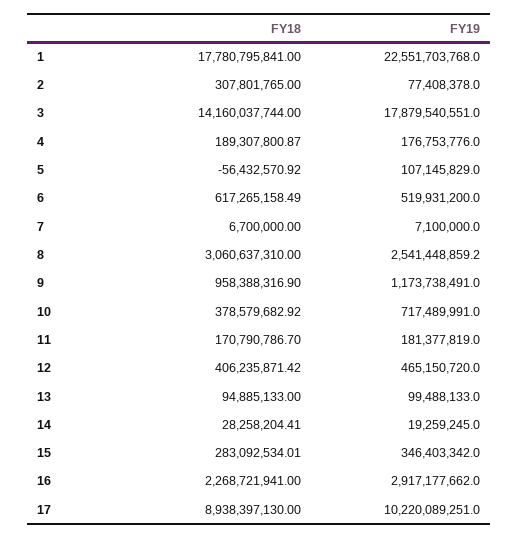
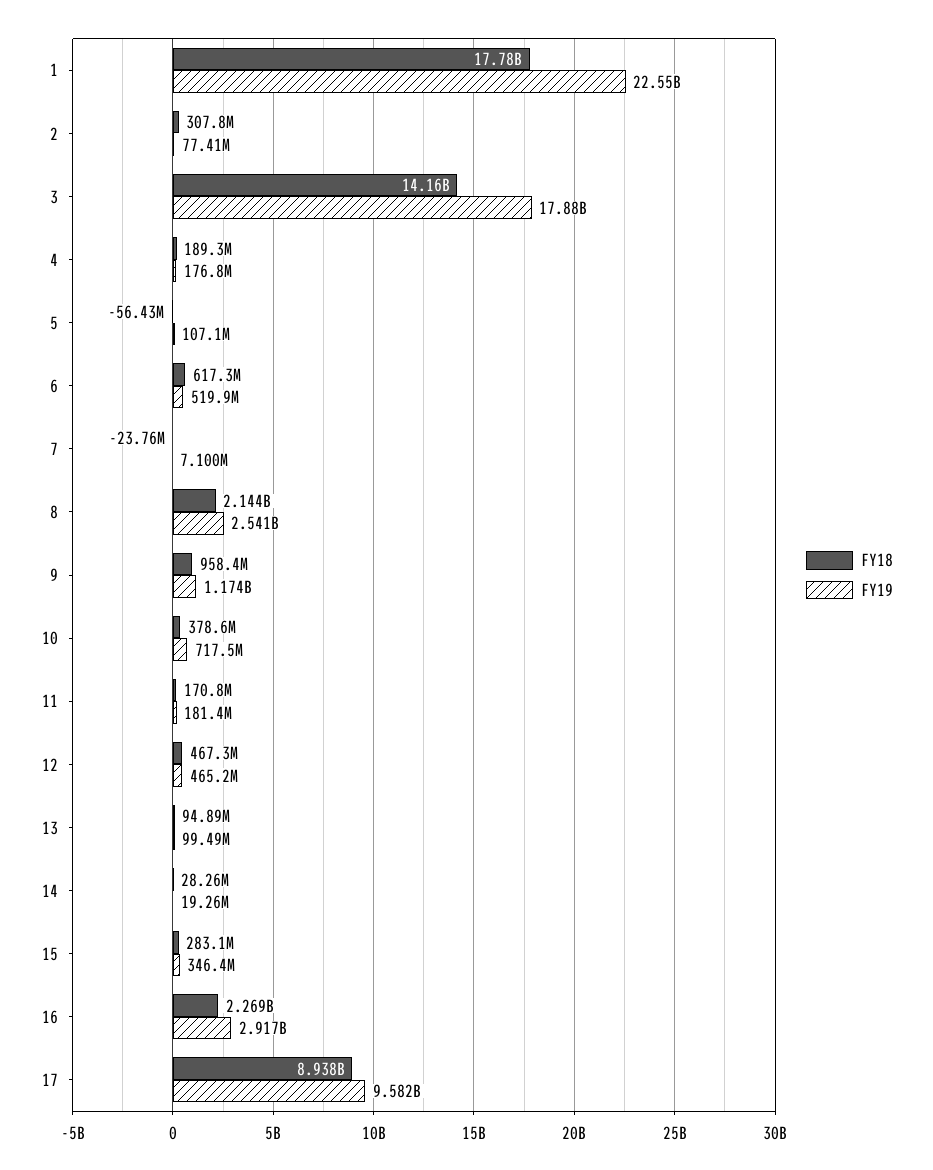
  {
    "FY18": {
      "1": 17780795841,
      "2": 307801765,
      "3": 14160037744,
      "4": 189307800.87,
      "5": -56432570.92,
      "6": 617265158.49,
-     "7": 6700000,
+     "7": -23760000,
-     "8": 3060637310,
+     "8": 2144000000,
      "9": 958388316.9,
      "10": 378579682.92,
      "11": 170790786.7,
-     "12": 406235871.42,
+     "12": 467300000,
      "13": 94885133,
      "14": 28258204.41,
      "15": 283092534.01,
      "16": 2268721941,
      "17": 8938397130
    },
    "FY19": {
      "1": 22551703768,
      "2": 77408378,
      "3": 17879540551,
      "4": 176753776,
      "5": 107145829,
      "6": 519931200,
      "7": 7100000,
      "8": 2541448859.2,
      "9": 1173738491,
      "10": 717489991,
      "11": 181377819,
      "12": 465150720,
      "13": 99488133,
      "14": 19259245,
      "15": 346403342,
      "16": 2917177662,
-     "17": 10220089251
+     "17": 9582000000
    }
  }

